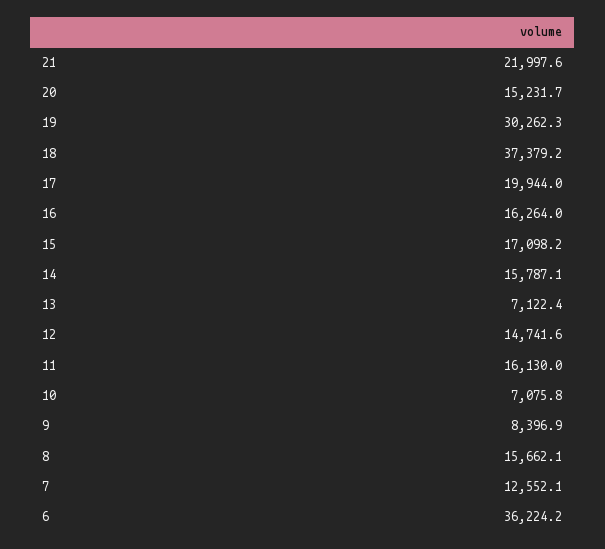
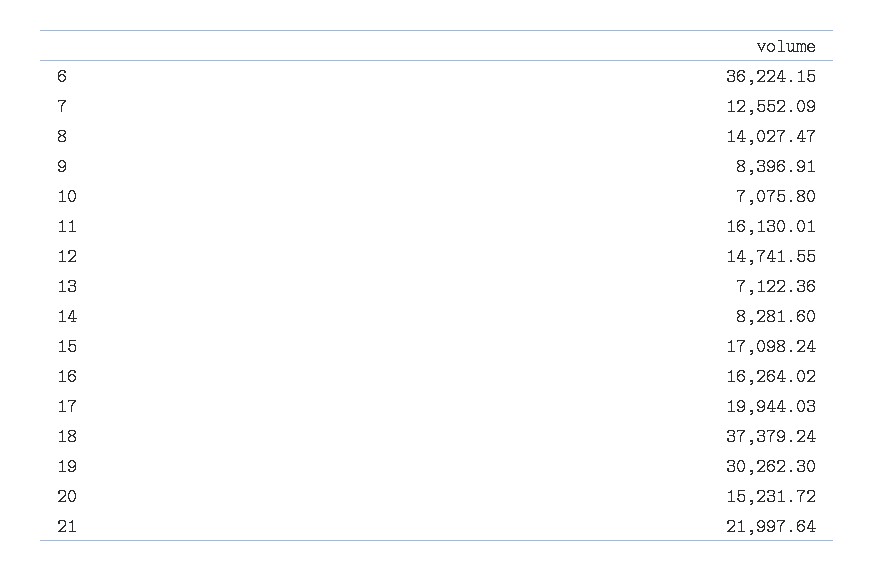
  {
    "21": 21997.64,
    "20": 15231.72,
    "19": 30262.3,
    "18": 37379.24,
    "17": 19944.03,
    "16": 16264.02,
    "15": 17098.24,
-   "14": 15787.1,
+   "14": 8281.6,
    "13": 7122.36,
    "12": 14741.55,
    "11": 16130.01,
    "10": 7075.8,
    "9": 8396.91,
-   "8": 15662.1,
+   "8": 14027.47,
    "7": 12552.09,
    "6": 36224.15
  }

